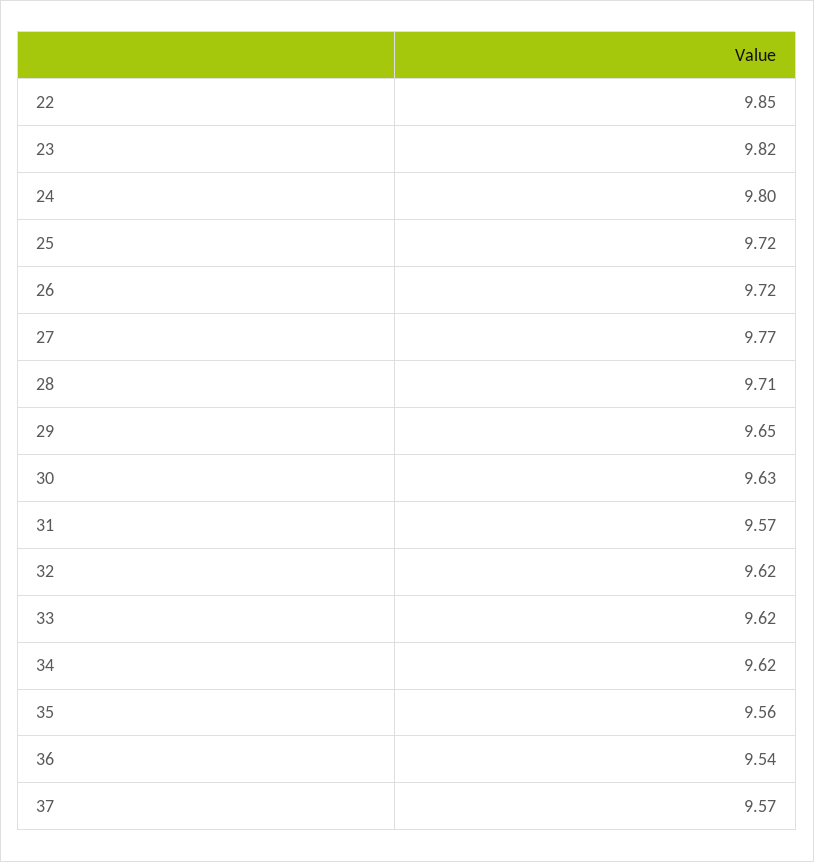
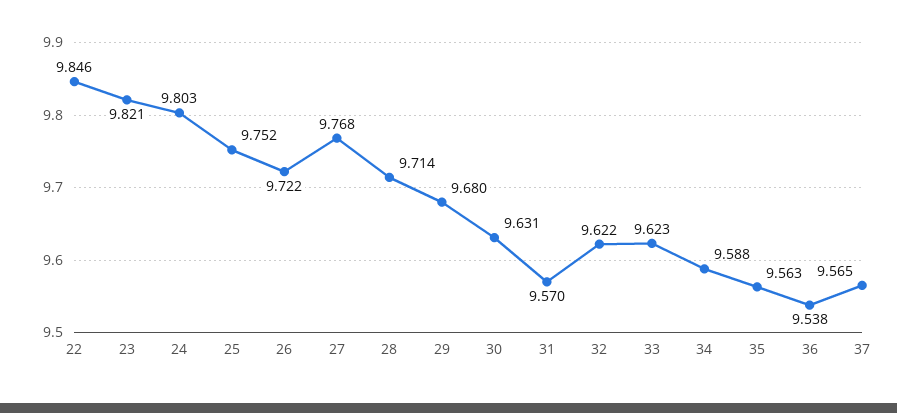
  {
    "22": 9.846,
    "23": 9.821,
    "24": 9.803,
-   "25": 9.72,
+   "25": 9.752,
    "26": 9.722,
    "27": 9.768,
    "28": 9.714,
-   "29": 9.65,
+   "29": 9.68,
    "30": 9.631,
    "31": 9.57,
    "32": 9.622,
    "33": 9.623,
-   "34": 9.62,
+   "34": 9.588,
    "35": 9.563,
    "36": 9.538,
    "37": 9.565
  }

